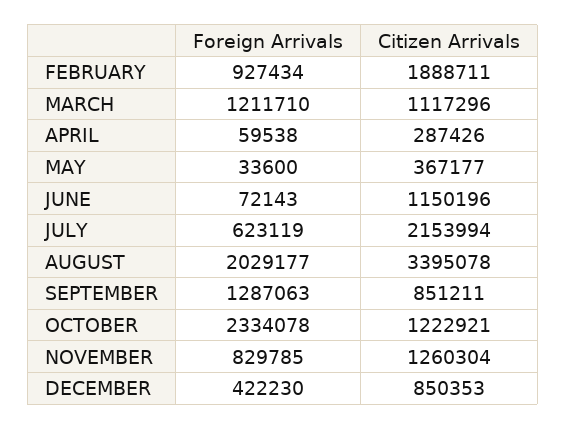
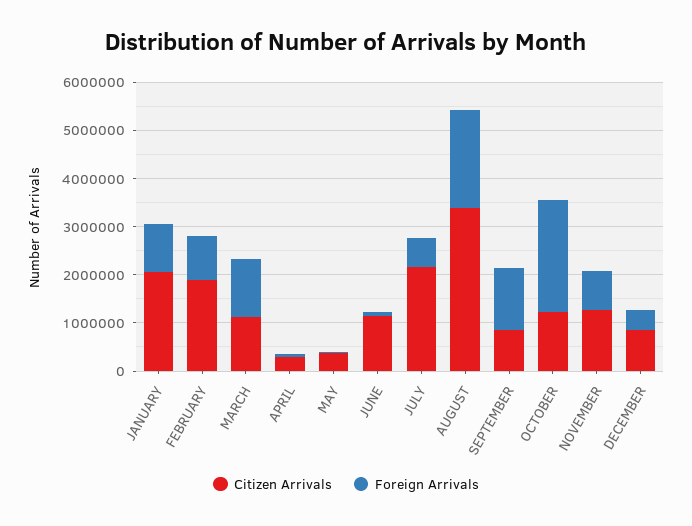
  {
    "Foreign Arrivals": {
      "FEBRUARY": 927434,
      "MARCH": 1211710,
      "APRIL": 59538,
      "MAY": 33600,
      "JUNE": 72143,
      "JULY": 623119,
      "AUGUST": 2029177,
      "SEPTEMBER": 1287063,
      "OCTOBER": 2334078,
      "NOVEMBER": 829785,
-     "DECEMBER": 422230
+     "DECEMBER": 422230,
+     "JANUARY": 1000000
    },
    "Citizen Arrivals": {
      "FEBRUARY": 1888711,
      "MARCH": 1117296,
      "APRIL": 287426,
      "MAY": 367177,
      "JUNE": 1150196,
      "JULY": 2153994,
      "AUGUST": 3395078,
      "SEPTEMBER": 851211,
      "OCTOBER": 1222921,
      "NOVEMBER": 1260304,
-     "DECEMBER": 850353
+     "DECEMBER": 850353,
+     "JANUARY": 2000000
    }
  }

